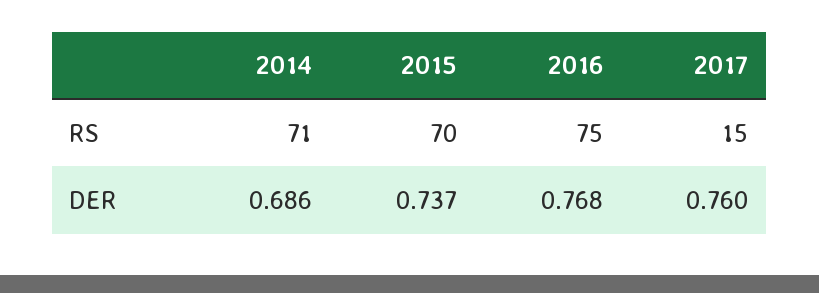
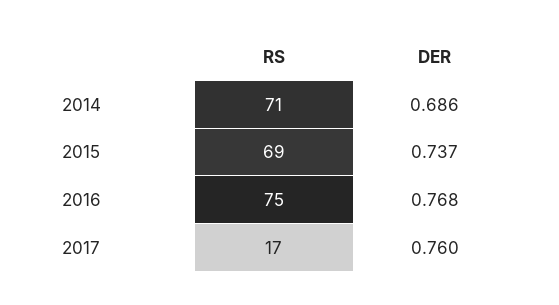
  {
    "2014": {
      "RS": 71,
      "DER": 0.686
    },
    "2015": {
-     "RS": 70,
+     "RS": 69,
      "DER": 0.737
    },
    "2016": {
      "RS": 75,
      "DER": 0.768
    },
    "2017": {
-     "RS": 15,
+     "RS": 17,
      "DER": 0.76
    }
  }

